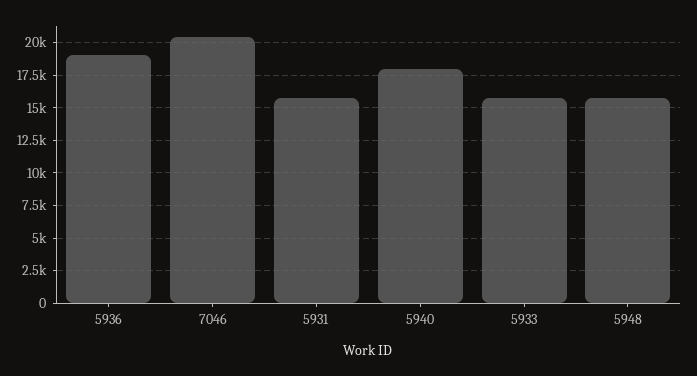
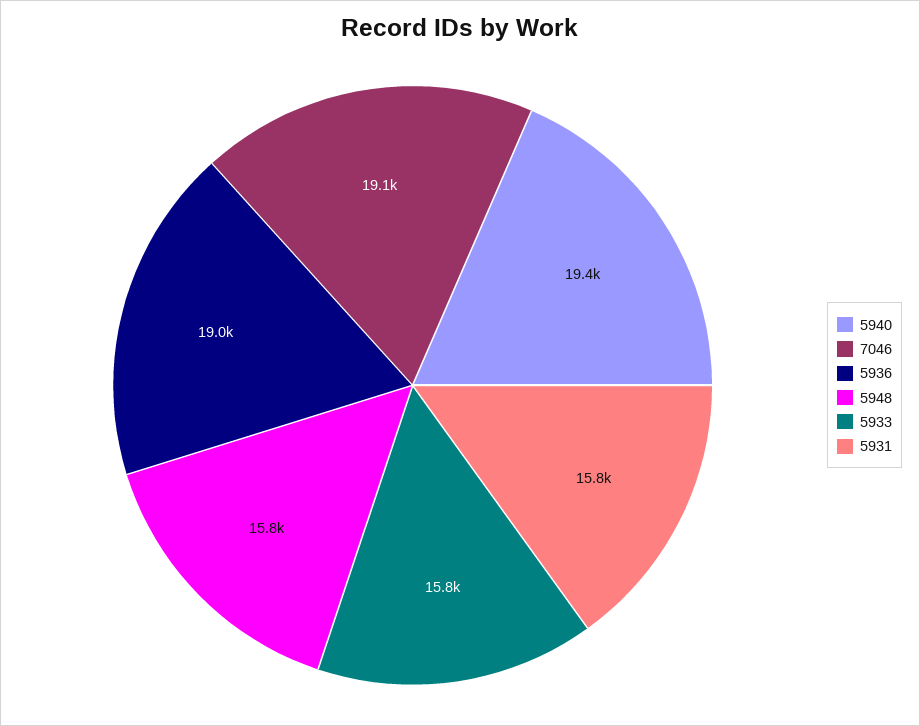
  {
    "5936": 19000,
-   "7046": 20500,
+   "7046": 19100,
    "5931": 15800,
-   "5940": 18000,
+   "5940": 19400,
    "5933": 15800,
    "5948": 15800
  }

